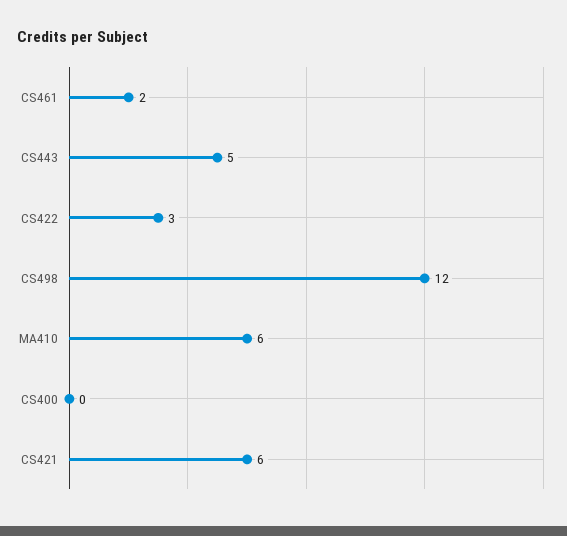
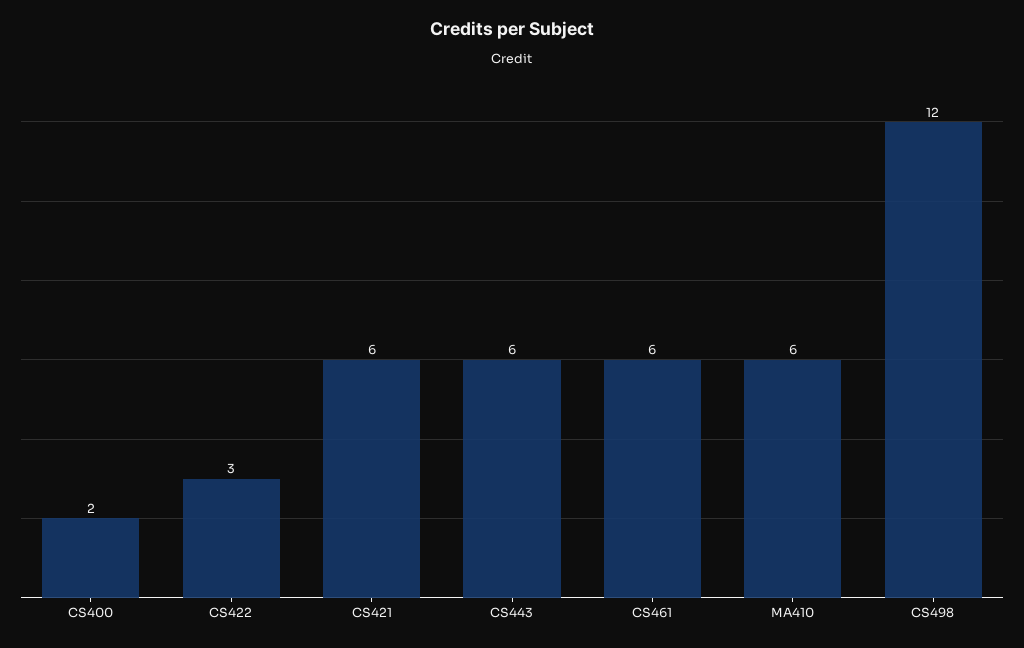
  {
-   "CS461": 2,
+   "CS461": 6,
-   "CS443": 5,
+   "CS443": 6,
    "CS422": 3,
    "CS498": 12,
    "MA410": 6,
-   "CS400": 0,
+   "CS400": 2,
    "CS421": 6
  }

